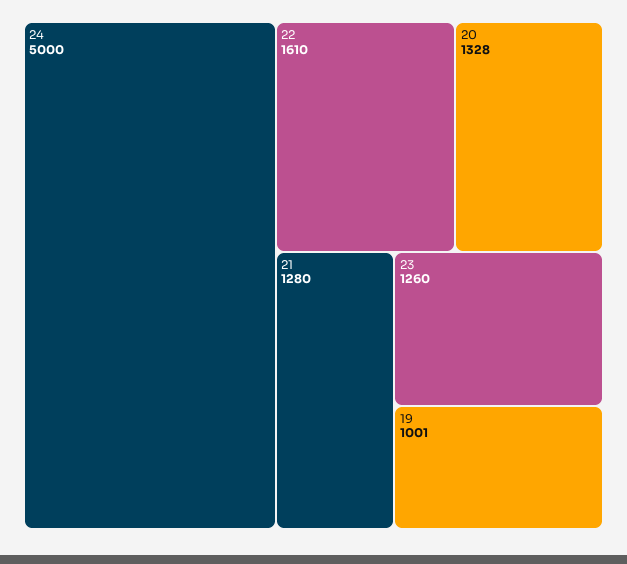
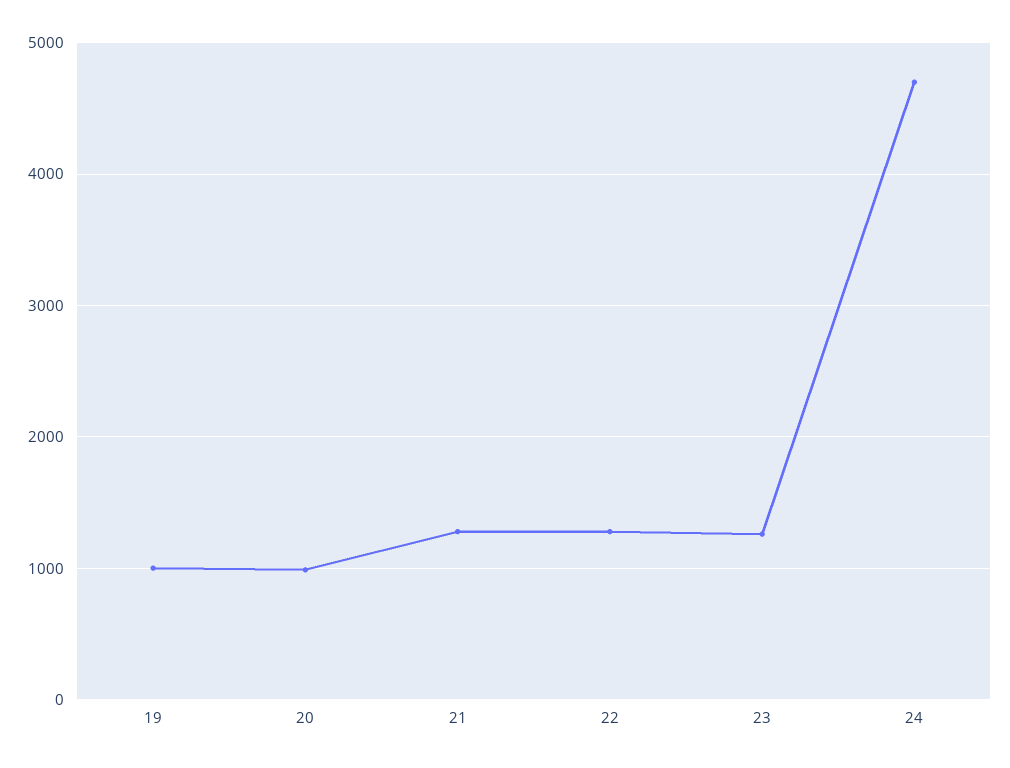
  {
-   "24": 5000,
+   "24": 4700,
-   "22": 1610,
+   "22": 1300,
-   "20": 1328,
+   "20": 1000,
    "21": 1280,
    "23": 1260,
    "19": 1001
  }

